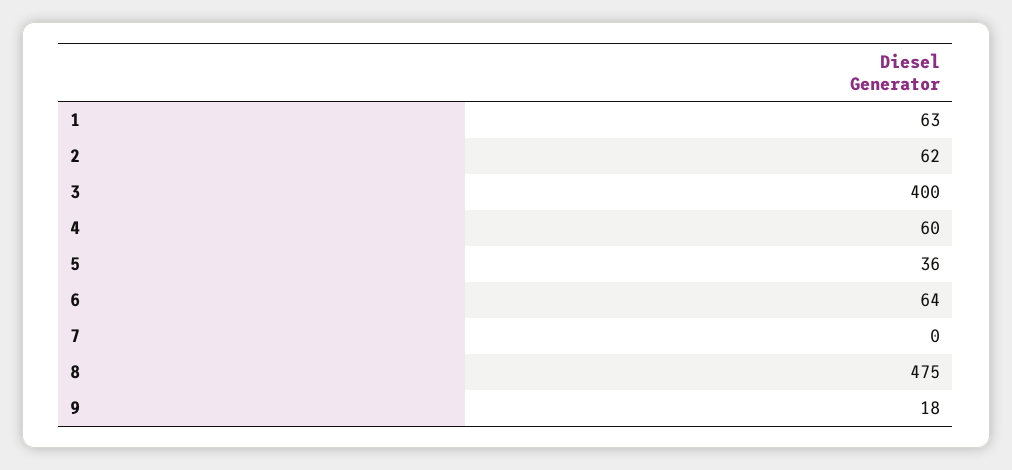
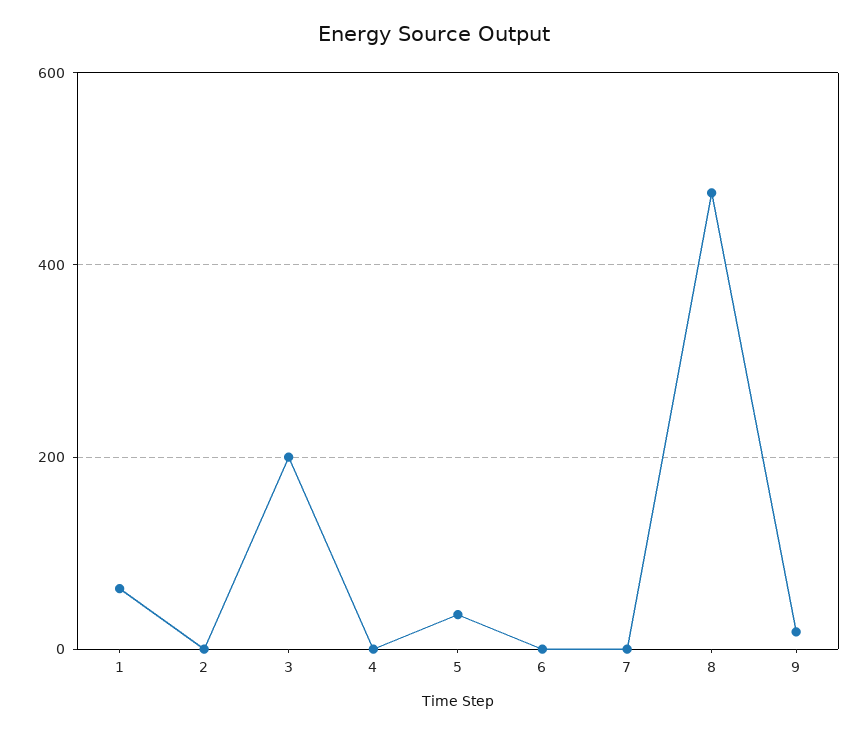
  {
    "1": 63,
-   "2": 62,
+   "2": 0,
-   "3": 400,
+   "3": 200,
-   "4": 60,
+   "4": 0,
    "5": 36,
-   "6": 64,
+   "6": 0,
    "7": 0,
    "8": 475,
    "9": 18
  }

